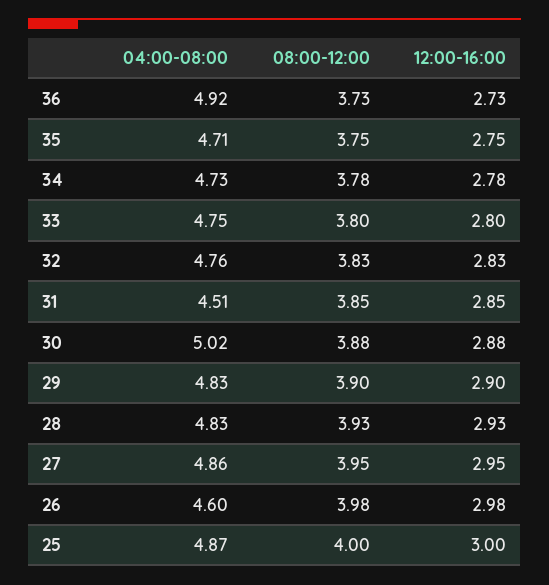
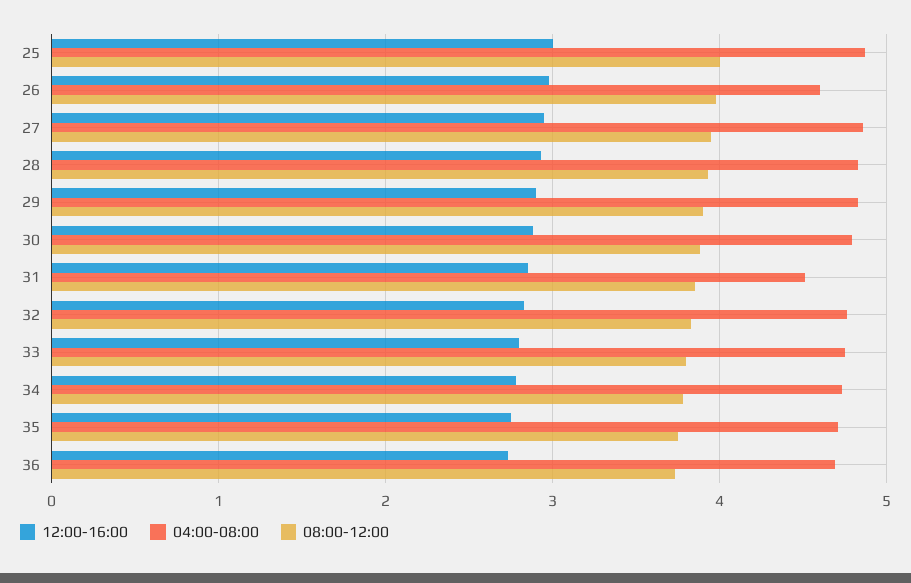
  {
    "04:00-08:00": {
-     "36": 4.92,
+     "36": 4.7,
      "35": 4.71,
      "34": 4.73,
      "33": 4.75,
      "32": 4.76,
      "31": 4.51,
-     "30": 5.02,
+     "30": 4.8,
      "29": 4.83,
      "28": 4.83,
      "27": 4.86,
      "26": 4.6,
      "25": 4.87
    },
    "08:00-12:00": {
      "36": 3.73,
      "35": 3.75,
      "34": 3.78,
      "33": 3.8,
      "32": 3.83,
      "31": 3.85,
      "30": 3.88,
      "29": 3.9,
      "28": 3.93,
      "27": 3.95,
      "26": 3.98,
      "25": 4
    },
    "12:00-16:00": {
      "36": 2.73,
      "35": 2.75,
      "34": 2.78,
      "33": 2.8,
      "32": 2.83,
      "31": 2.85,
      "30": 2.88,
      "29": 2.9,
      "28": 2.93,
      "27": 2.95,
      "26": 2.98,
      "25": 3
    }
  }

